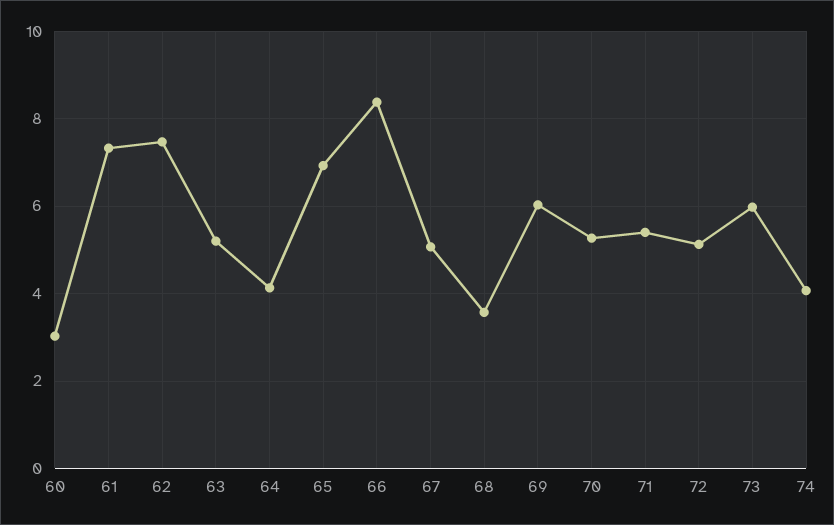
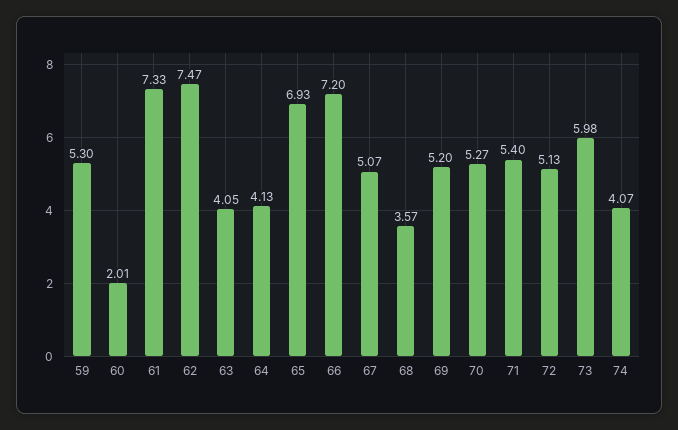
  {
-   "60": 3,
+   "60": 2.01,
    "61": 7.33,
    "62": 7.47,
-   "63": 5.2,
+   "63": 4.05,
    "64": 4.13,
    "65": 6.93,
-   "66": 8.4,
+   "66": 7.2,
    "67": 5.07,
    "68": 3.57,
-   "69": 6,
+   "69": 5.2,
    "70": 5.27,
    "71": 5.4,
    "72": 5.13,
    "73": 5.98,
-   "74": 4.07
+   "74": 4.07,
+   "59": 5.3
  }

